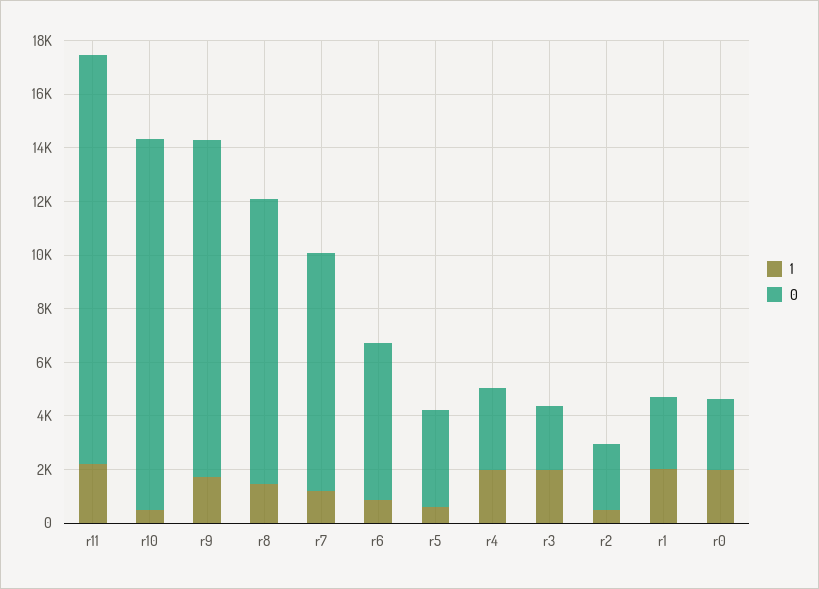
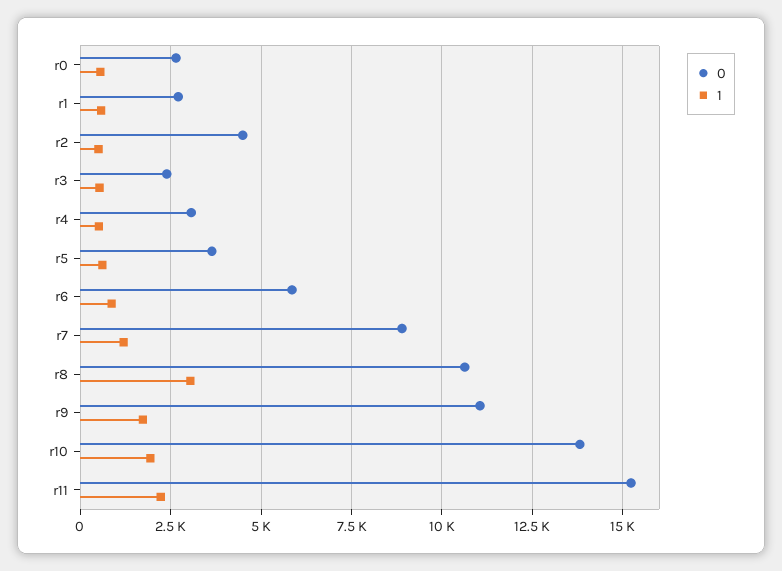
  {
    "1": {
      "r11": 2250,
-     "r10": 500,
+     "r10": 2000,
      "r9": 1750,
-     "r8": 1500,
+     "r8": 3000,
      "r7": 1250,
      "r6": 750,
      "r5": 500,
-     "r4": 2000,
+     "r4": 500,
-     "r3": 2000,
+     "r3": 500,
      "r2": 500,
-     "r1": 2000,
+     "r1": 500,
-     "r0": 2000
+     "r0": 500
    },
    "0": {
      "r11": 15250,
      "r10": 13750,
-     "r9": 12500,
+     "r9": 11000,
      "r8": 10750,
      "r7": 9000,
      "r6": 5750,
      "r5": 3750,
      "r4": 3000,
      "r3": 2500,
-     "r2": 2500,
+     "r2": 4500,
      "r1": 2750,
      "r0": 2750
    }
  }

